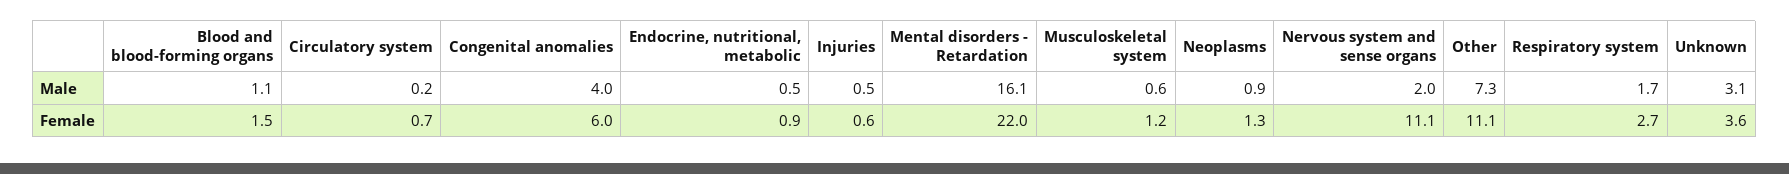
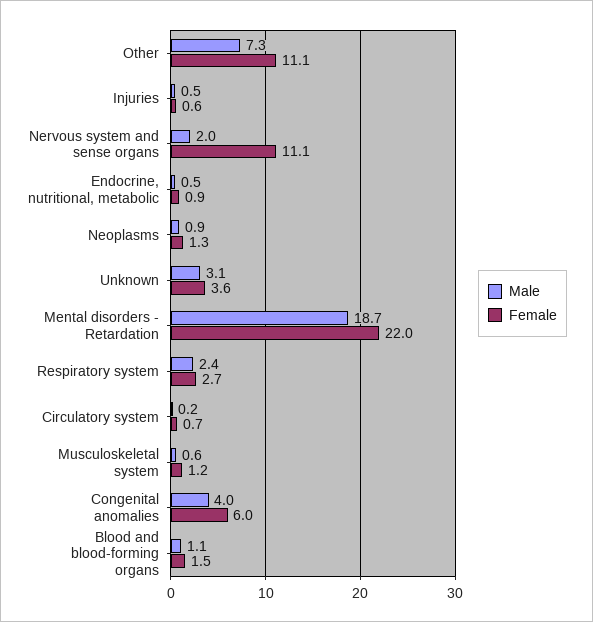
  {
    "Male": {
      "Blood and blood-forming organs": 1.1,
      "Circulatory system": 0.2,
      "Congenital anomalies": 4,
      "Endocrine, nutritional, metabolic": 0.5,
      "Injuries": 0.5,
-     "Mental disorders - Retardation": 16.1,
+     "Mental disorders - Retardation": 18.7,
      "Musculoskeletal system": 0.6,
      "Neoplasms": 0.9,
      "Nervous system and sense organs": 2,
      "Other": 7.3,
-     "Respiratory system": 1.7,
+     "Respiratory system": 2.4,
      "Unknown": 3.1
    },
    "Female": {
      "Blood and blood-forming organs": 1.5,
      "Circulatory system": 0.7,
      "Congenital anomalies": 6,
      "Endocrine, nutritional, metabolic": 0.9,
      "Injuries": 0.6,
      "Mental disorders - Retardation": 22,
      "Musculoskeletal system": 1.2,
      "Neoplasms": 1.3,
      "Nervous system and sense organs": 11.1,
      "Other": 11.1,
      "Respiratory system": 2.7,
      "Unknown": 3.6
    }
  }

